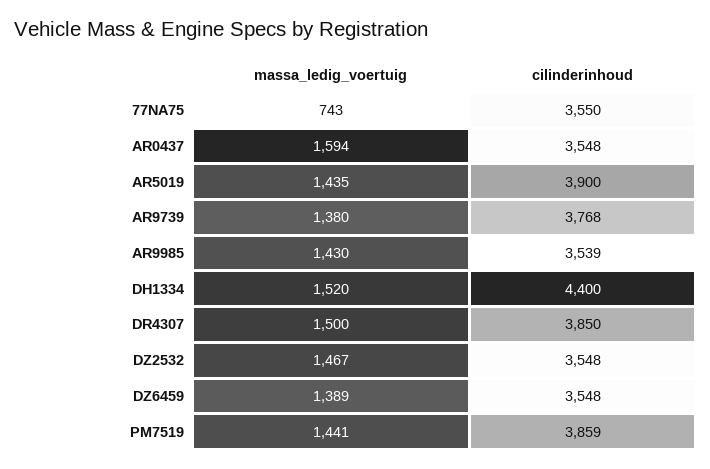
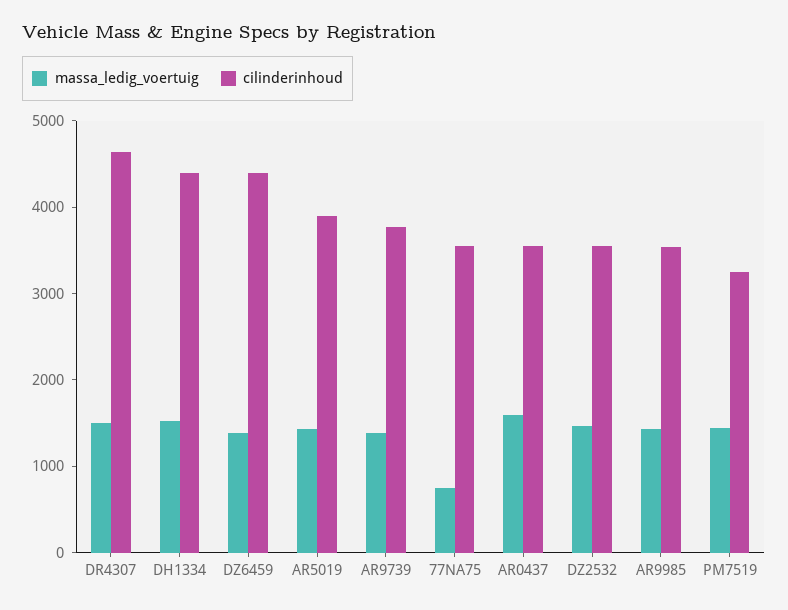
  {
    "massa_ledig_voertuig": {
      "77NA75": 743,
      "AR0437": 1594,
      "AR5019": 1435,
      "AR9739": 1380,
      "AR9985": 1430,
      "DH1334": 1520,
      "DR4307": 1500,
      "DZ2532": 1467,
      "DZ6459": 1389,
      "PM7519": 1441
    },
    "cilinderinhoud": {
      "77NA75": 3550,
      "AR0437": 3548,
      "AR5019": 3900,
      "AR9739": 3768,
      "AR9985": 3539,
      "DH1334": 4400,
-     "DR4307": 3850,
+     "DR4307": 4600,
      "DZ2532": 3548,
-     "DZ6459": 3548,
+     "DZ6459": 4400,
-     "PM7519": 3859
+     "PM7519": 3200
    }
  }

